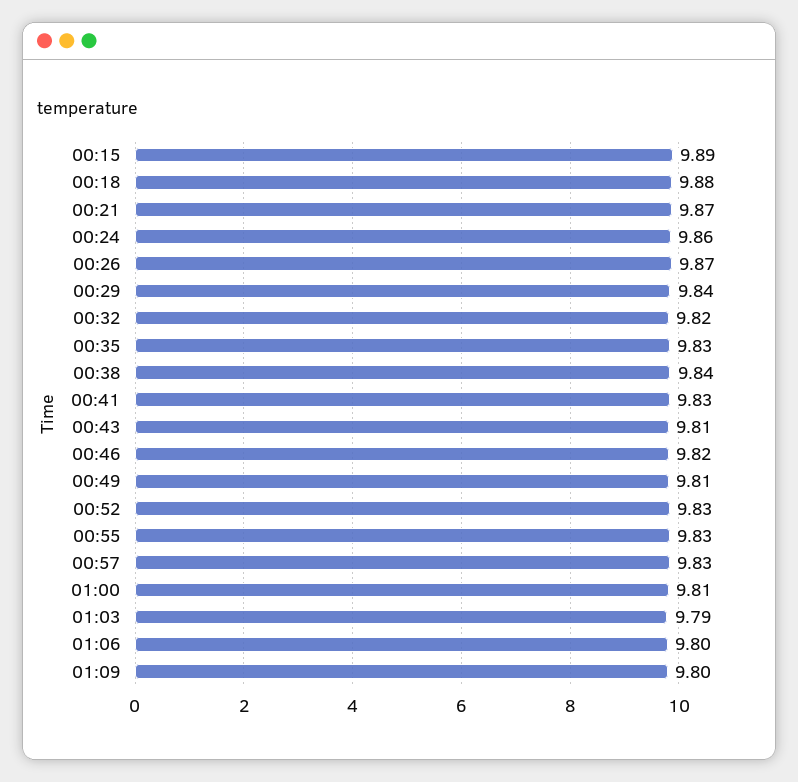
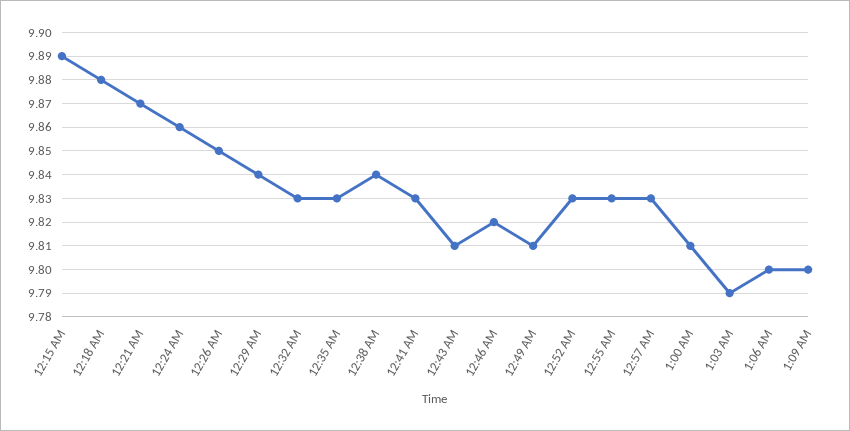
  {
    "00:15": 9.89,
    "00:18": 9.88,
    "00:21": 9.87,
    "00:24": 9.86,
-   "00:26": 9.87,
+   "00:26": 9.85,
    "00:29": 9.84,
-   "00:32": 9.82,
+   "00:32": 9.83,
    "00:35": 9.83,
    "00:38": 9.84,
    "00:41": 9.83,
    "00:43": 9.81,
    "00:46": 9.82,
    "00:49": 9.81,
    "00:52": 9.83,
    "00:55": 9.83,
    "00:57": 9.83,
    "01:00": 9.81,
    "01:03": 9.79,
    "01:06": 9.8,
    "01:09": 9.8
  }

